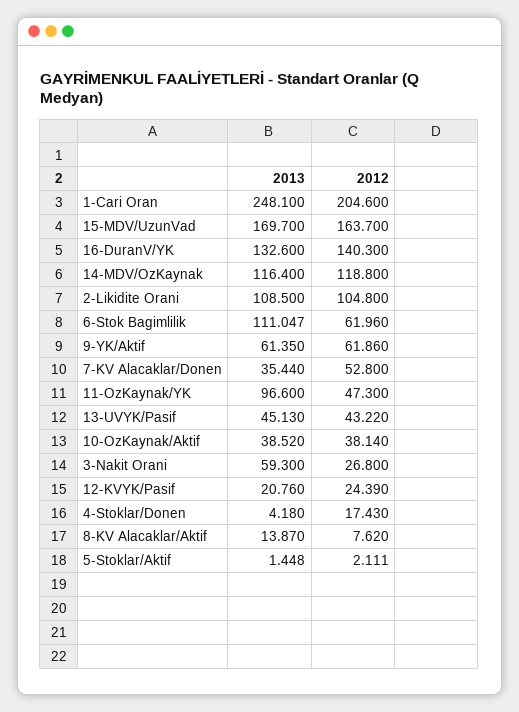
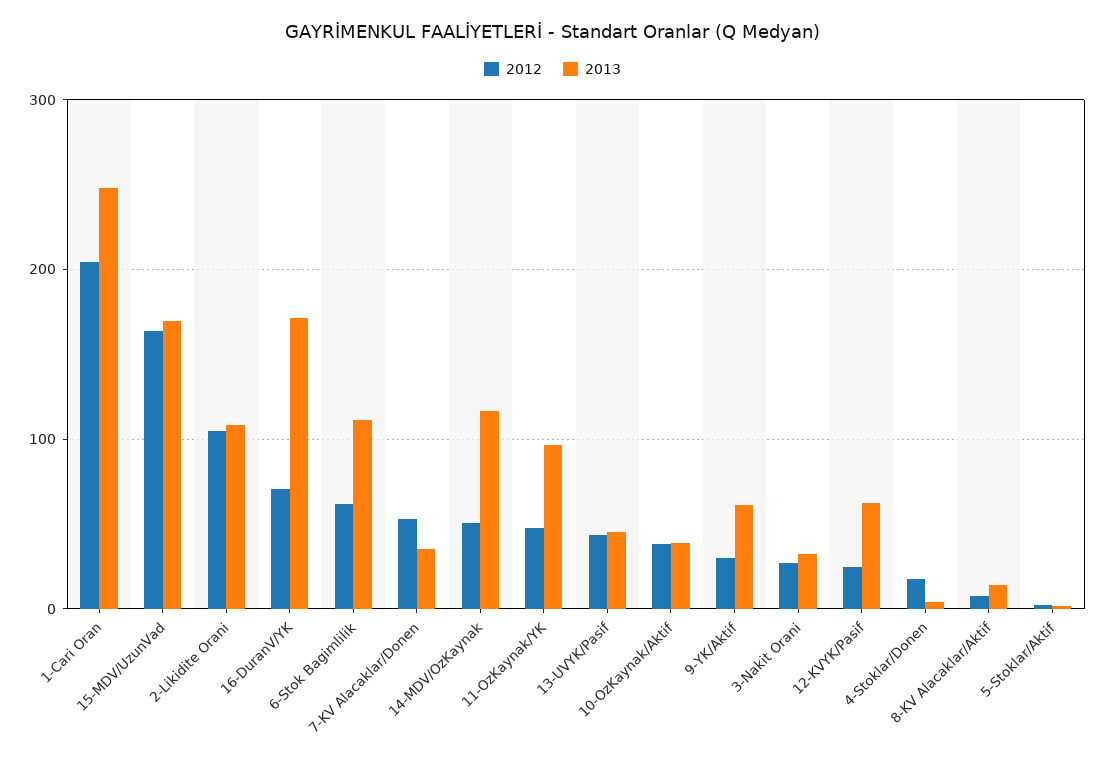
  {
    "2013": {
      "1-Cari Oran": 248.1,
      "15-MDV/UzunVad": 169.7,
-     "16-DuranV/YK": 132.6,
+     "16-DuranV/YK": 170,
      "14-MDV/OzKaynak": 116.4,
      "2-Likidite Orani": 108.5,
      "6-Stok Bagimlilik": 111.047,
      "9-YK/Aktif": 61.35,
      "7-KV Alacaklar/Donen": 35.44,
      "11-OzKaynak/YK": 96.6,
      "13-UVYK/Pasif": 45.13,
      "10-OzKaynak/Aktif": 38.52,
-     "3-Nakit Orani": 59.3,
+     "3-Nakit Orani": 30,
-     "12-KVYK/Pasif": 20.76,
+     "12-KVYK/Pasif": 60,
      "4-Stoklar/Donen": 4.18,
      "8-KV Alacaklar/Aktif": 13.87,
      "5-Stoklar/Aktif": 1.448
    },
    "2012": {
      "1-Cari Oran": 204.6,
      "15-MDV/UzunVad": 163.7,
-     "16-DuranV/YK": 140.3,
+     "16-DuranV/YK": 70,
-     "14-MDV/OzKaynak": 118.8,
+     "14-MDV/OzKaynak": 50,
      "2-Likidite Orani": 104.8,
      "6-Stok Bagimlilik": 61.96,
-     "9-YK/Aktif": 61.86,
+     "9-YK/Aktif": 30,
      "7-KV Alacaklar/Donen": 52.8,
      "11-OzKaynak/YK": 47.3,
      "13-UVYK/Pasif": 43.22,
      "10-OzKaynak/Aktif": 38.14,
      "3-Nakit Orani": 26.8,
      "12-KVYK/Pasif": 24.39,
      "4-Stoklar/Donen": 17.43,
      "8-KV Alacaklar/Aktif": 7.62,
      "5-Stoklar/Aktif": 2.111
    }
  }

